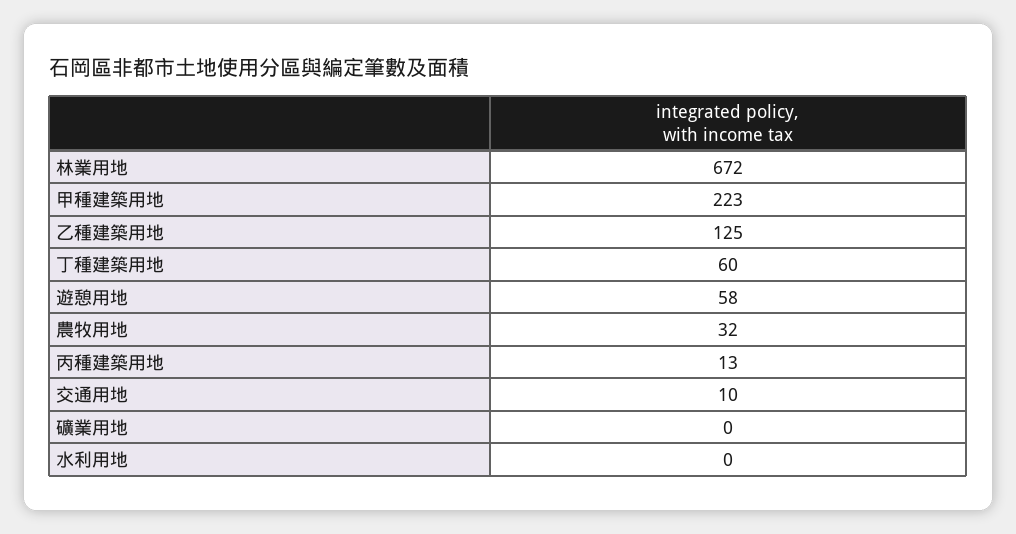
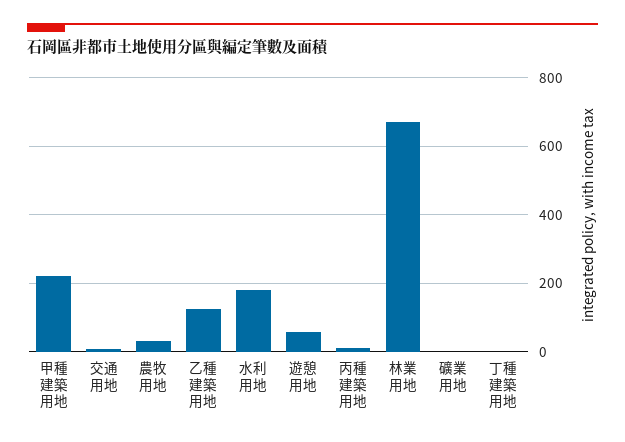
  {
    "林業用地": 672,
    "甲種建築用地": 223,
    "乙種建築用地": 125,
-   "丁種建築用地": 60,
+   "丁種建築用地": 0,
    "遊憩用地": 58,
    "農牧用地": 32,
    "丙種建築用地": 13,
    "交通用地": 10,
    "礦業用地": 0,
-   "水利用地": 0
+   "水利用地": 180
  }

